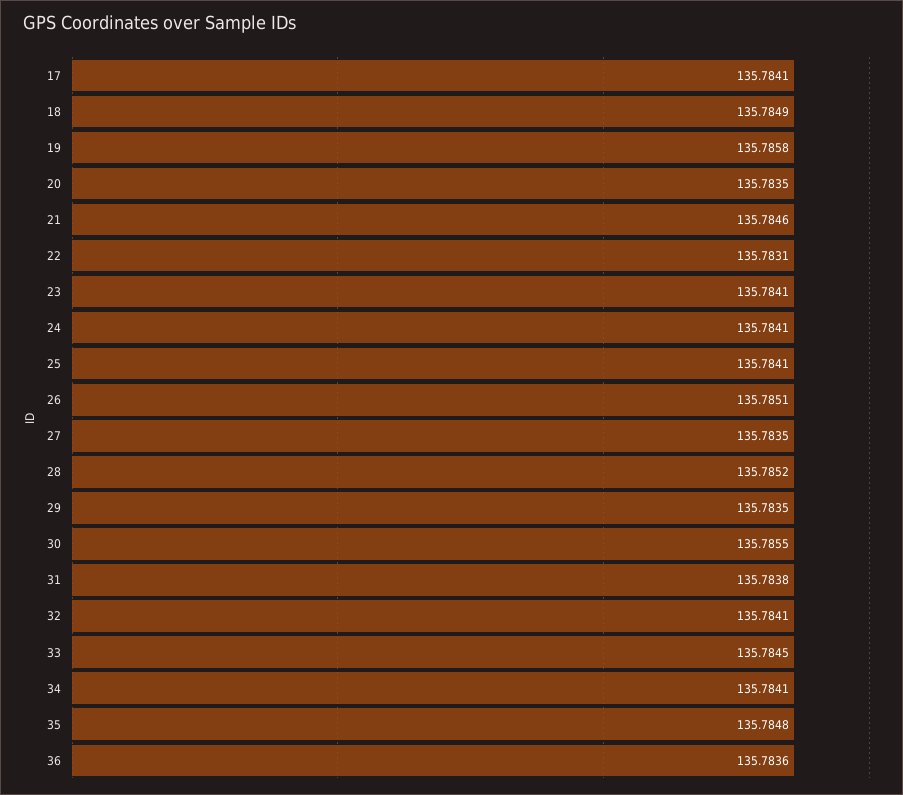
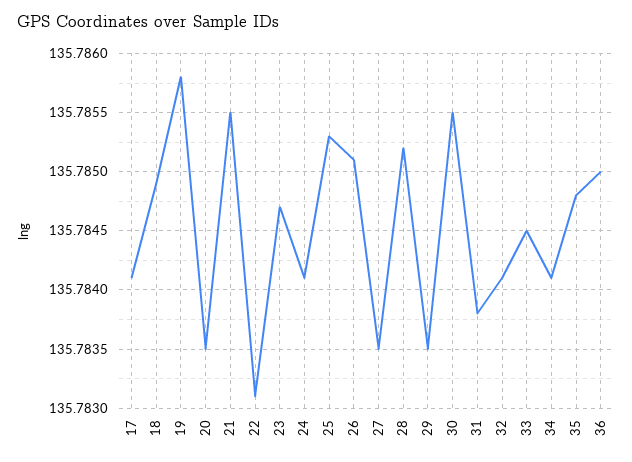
  {
    "17": 135.7841,
    "18": 135.7849,
    "19": 135.7858,
    "20": 135.7835,
-   "21": 135.7846,
+   "21": 135.7855,
    "22": 135.7831,
-   "23": 135.7841,
+   "23": 135.7847,
    "24": 135.7841,
-   "25": 135.7841,
+   "25": 135.7853,
    "26": 135.7851,
    "27": 135.7835,
    "28": 135.7852,
    "29": 135.7835,
    "30": 135.7855,
    "31": 135.7838,
    "32": 135.7841,
    "33": 135.7845,
    "34": 135.7841,
    "35": 135.7848,
-   "36": 135.7836
+   "36": 135.785
  }

